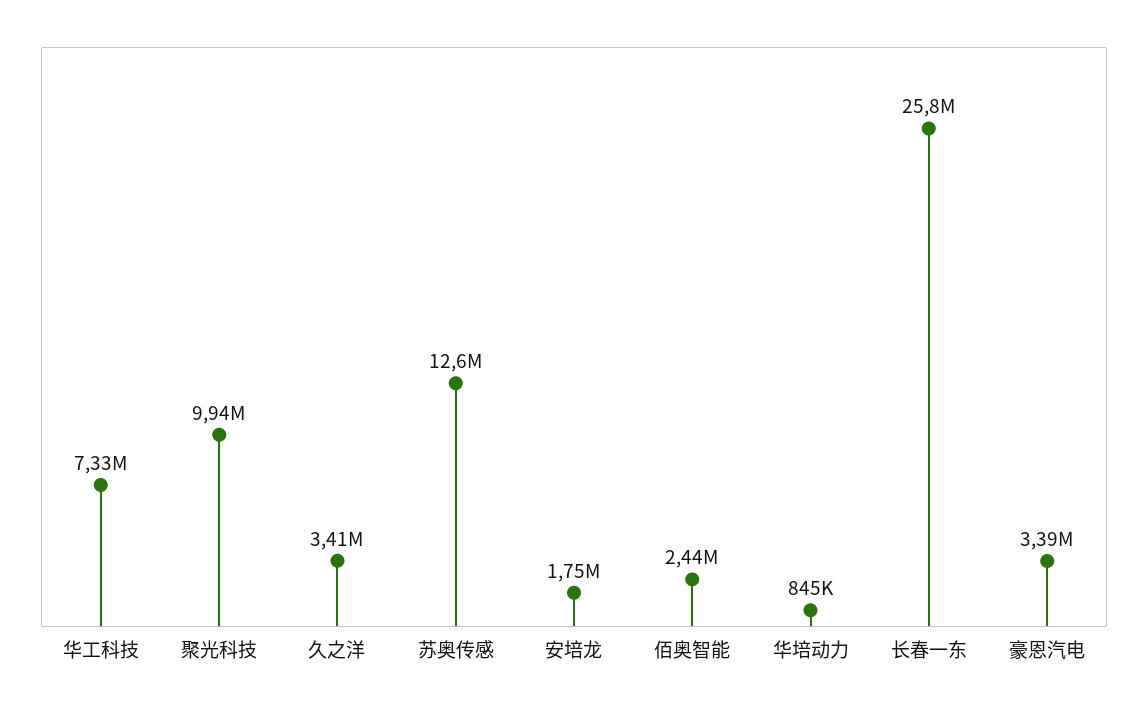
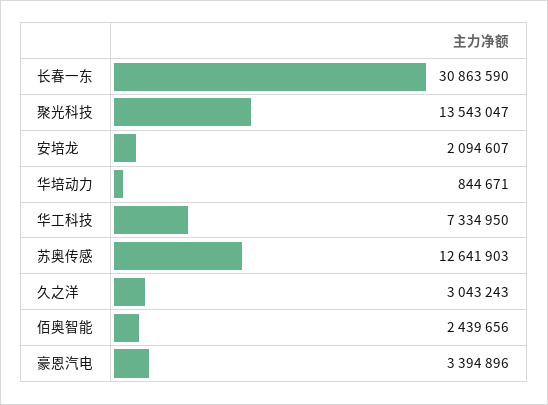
  {
    "华工科技": 7334950,
-   "聚光科技": 9940000,
+   "聚光科技": 13543047,
-   "久之洋": 3410000,
+   "久之洋": 3043243,
    "苏奥传感": 12641903,
-   "安培龙": 1750000,
+   "安培龙": 2094607,
    "佰奥智能": 2439656,
    "华培动力": 844671,
-   "长春一东": 25800000,
+   "长春一东": 30863590,
    "豪恩汽电": 3394896
  }

